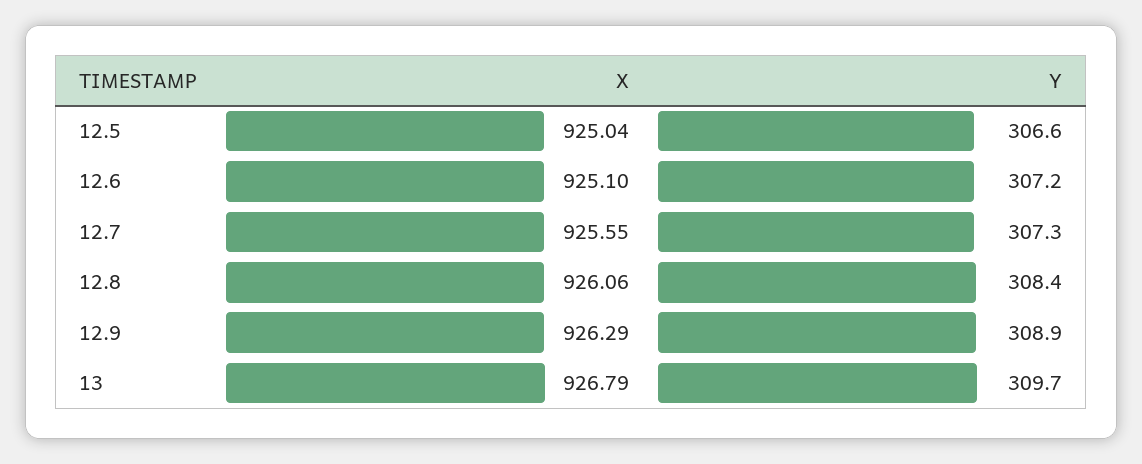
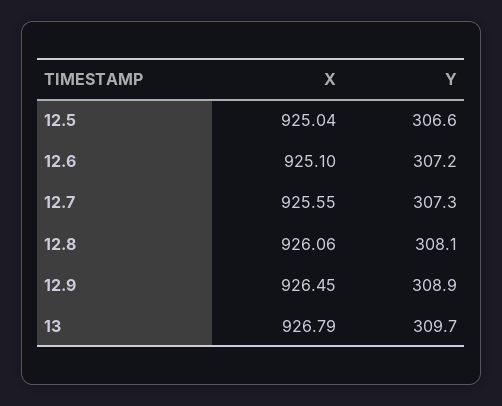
  {
    "X": {
      "12.5": 925.04,
      "12.6": 925.1,
      "12.7": 925.55,
      "12.8": 926.06,
-     "12.9": 926.29,
+     "12.9": 926.45,
      "13": 926.79
    },
    "Y": {
      "12.5": 306.6,
      "12.6": 307.2,
      "12.7": 307.3,
-     "12.8": 308.4,
+     "12.8": 308.1,
      "12.9": 308.9,
      "13": 309.7
    }
  }

